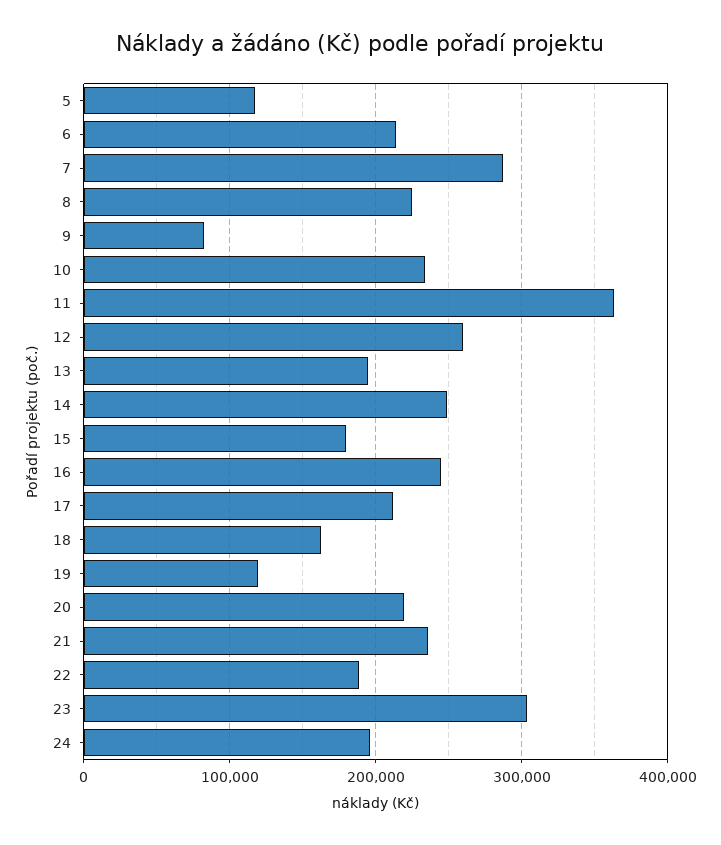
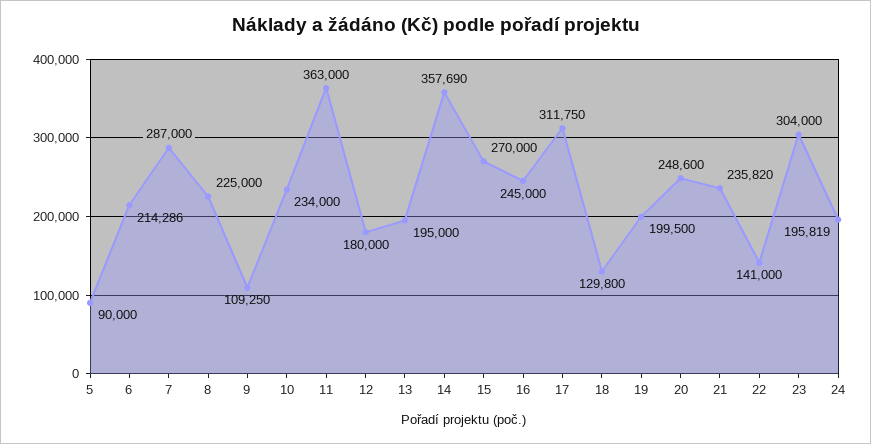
  {
-   "5": 120000,
+   "5": 90000,
    "6": 214286,
    "7": 287000,
    "8": 225000,
-   "9": 80000,
+   "9": 109250,
    "10": 234000,
    "11": 363000,
-   "12": 260000,
+   "12": 180000,
    "13": 195000,
-   "14": 250000,
+   "14": 357690,
-   "15": 180000,
+   "15": 270000,
    "16": 245000,
-   "17": 210000,
+   "17": 311750,
-   "18": 160000,
+   "18": 129800,
-   "19": 120000,
+   "19": 199500,
-   "20": 220000,
+   "20": 248600,
    "21": 235820,
-   "22": 190000,
+   "22": 141000,
    "23": 304000,
    "24": 195819
  }

